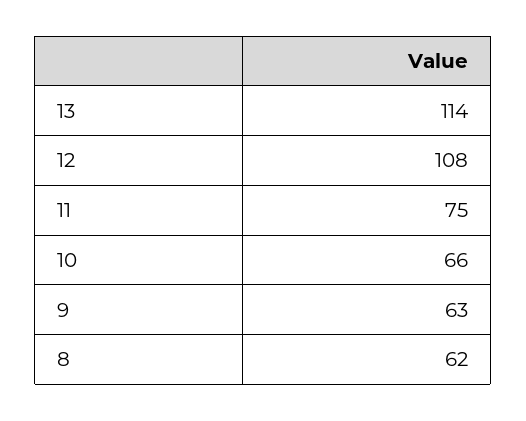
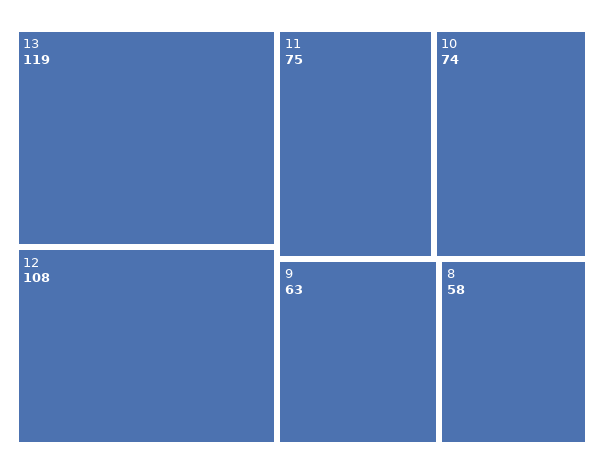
  {
-   "13": 114,
+   "13": 119,
    "12": 108,
    "11": 75,
-   "10": 66,
+   "10": 74,
    "9": 63,
-   "8": 62
+   "8": 58
  }

